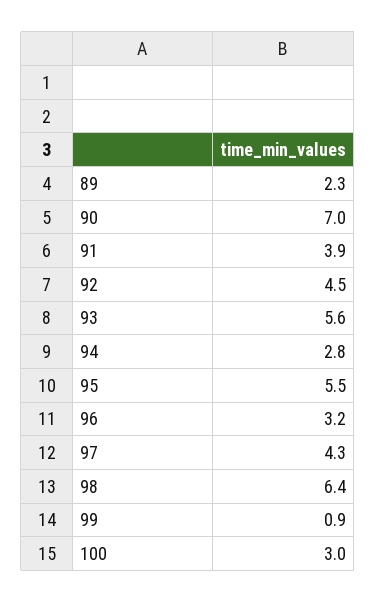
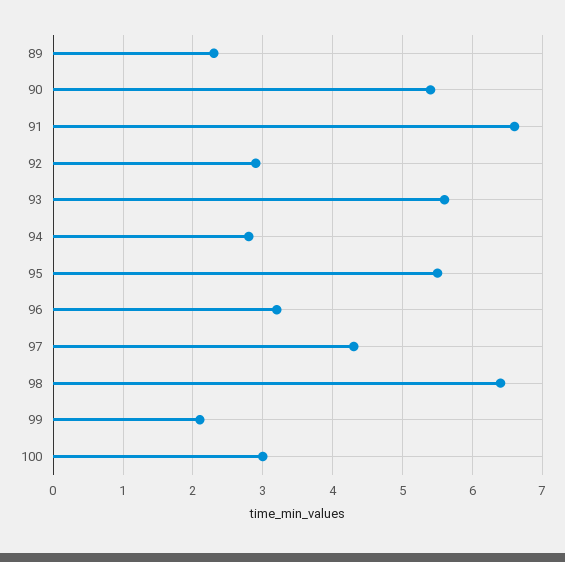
  {
    "89": 2.3,
-   "90": 7,
+   "90": 5.4,
-   "91": 3.9,
+   "91": 6.6,
-   "92": 4.5,
+   "92": 2.9,
    "93": 5.6,
    "94": 2.8,
    "95": 5.5,
    "96": 3.2,
    "97": 4.3,
    "98": 6.4,
-   "99": 0.9,
+   "99": 2.1,
    "100": 3
  }

